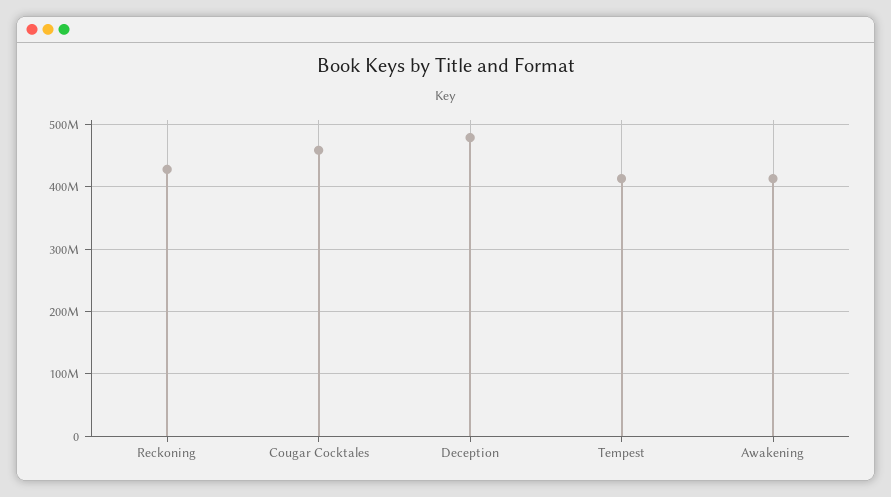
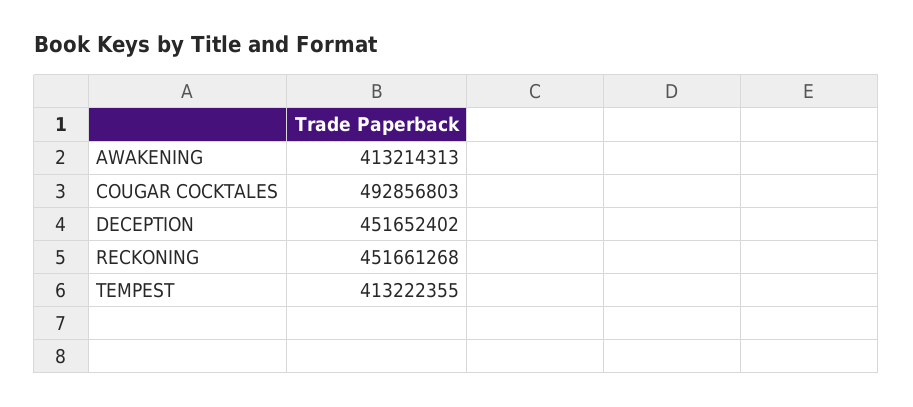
  {
-   "Reckoning": 430000000,
+   "Reckoning": 451661268,
-   "Cougar Cocktales": 460000000,
+   "Cougar Cocktales": 492856803,
-   "Deception": 480000000,
+   "Deception": 451652402,
    "Tempest": 413222355,
    "Awakening": 413214313
  }

